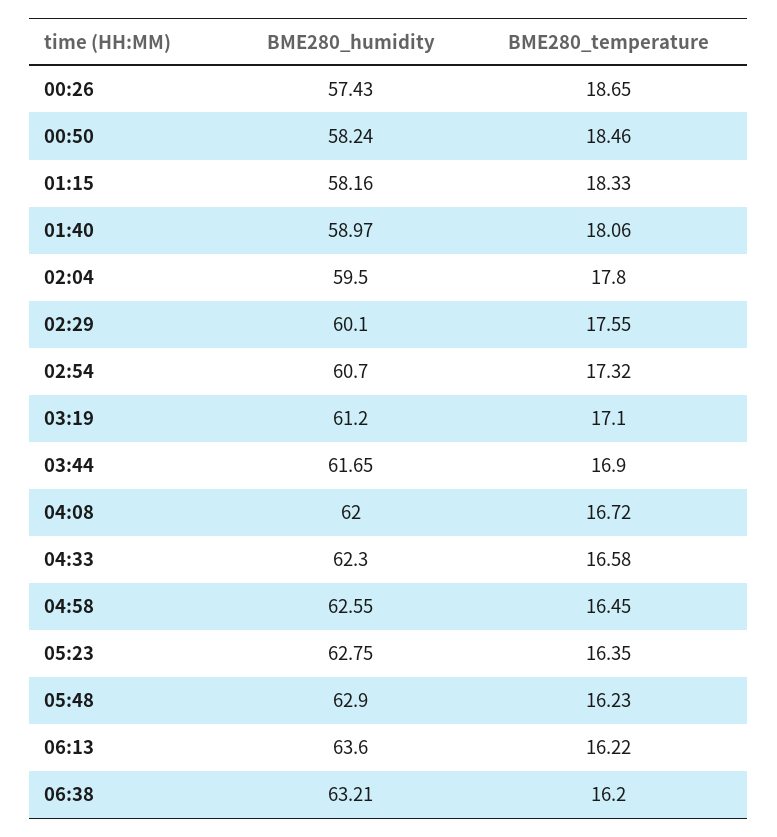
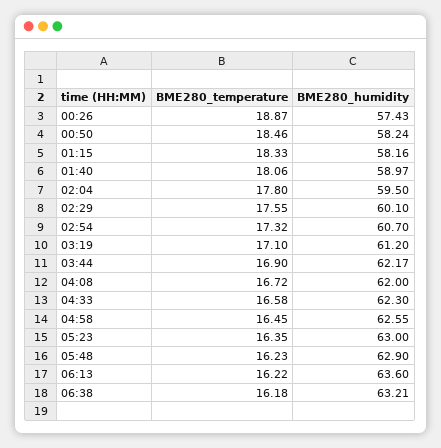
  {
    "BME280_humidity": {
      "00:26": 57.43,
      "00:50": 58.24,
      "01:15": 58.16,
      "01:40": 58.97,
      "02:04": 59.5,
      "02:29": 60.1,
      "02:54": 60.7,
      "03:19": 61.2,
-     "03:44": 61.65,
+     "03:44": 62.17,
      "04:08": 62,
      "04:33": 62.3,
      "04:58": 62.55,
-     "05:23": 62.75,
+     "05:23": 63,
      "05:48": 62.9,
      "06:13": 63.6,
      "06:38": 63.21
    },
    "BME280_temperature": {
-     "00:26": 18.65,
+     "00:26": 18.87,
      "00:50": 18.46,
      "01:15": 18.33,
      "01:40": 18.06,
      "02:04": 17.8,
      "02:29": 17.55,
      "02:54": 17.32,
      "03:19": 17.1,
      "03:44": 16.9,
      "04:08": 16.72,
      "04:33": 16.58,
      "04:58": 16.45,
      "05:23": 16.35,
      "05:48": 16.23,
      "06:13": 16.22,
-     "06:38": 16.2
+     "06:38": 16.18
    }
  }

